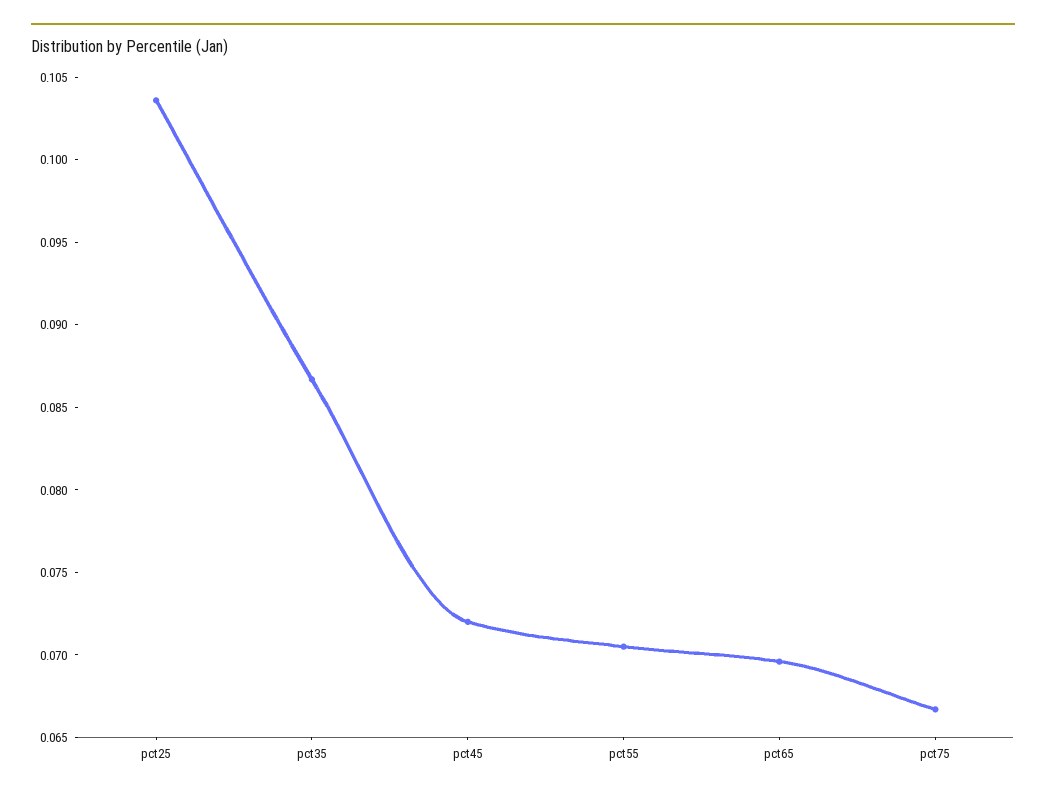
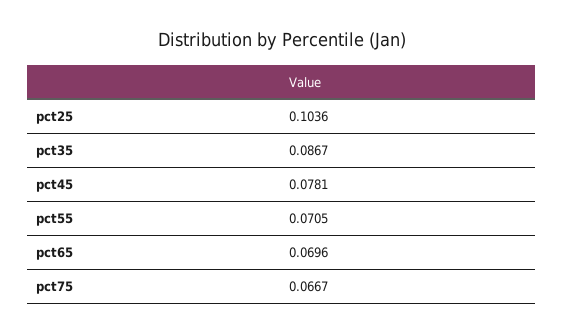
  {
    "pct25": 0.1036,
    "pct35": 0.0867,
-   "pct45": 0.072,
+   "pct45": 0.0781,
    "pct55": 0.0705,
    "pct65": 0.0696,
    "pct75": 0.0667
  }

